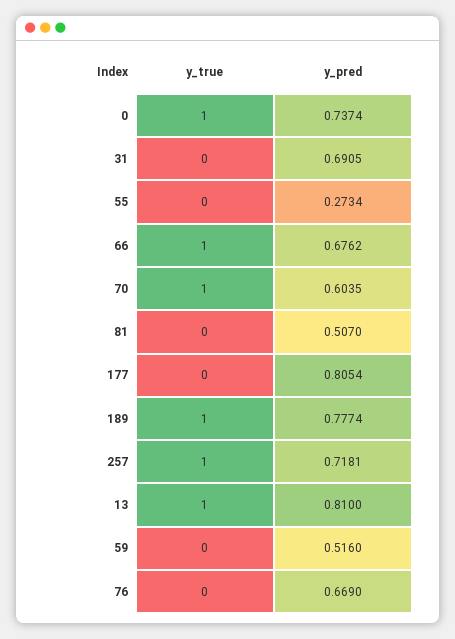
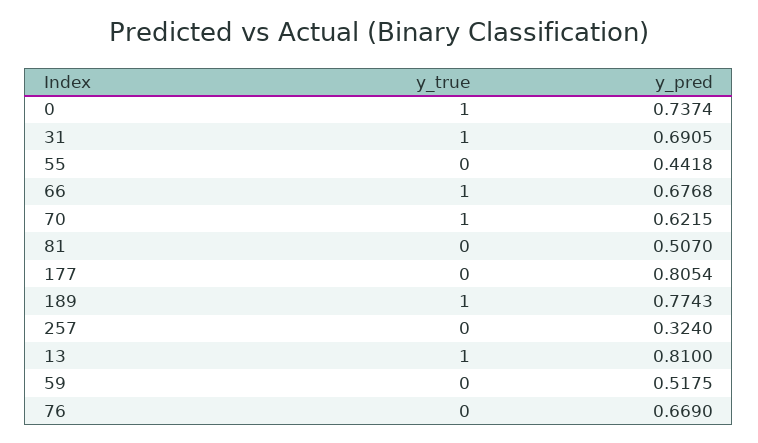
  {
    "y_true": {
      "0": 1,
-     "31": 0,
+     "31": 1,
      "55": 0,
      "66": 1,
      "70": 1,
      "81": 0,
      "177": 0,
      "189": 1,
-     "257": 1,
+     "257": 0,
      "13": 1,
      "59": 0,
      "76": 0
    },
    "y_pred": {
      "0": 0.7374,
      "31": 0.6905,
-     "55": 0.2734,
+     "55": 0.4418,
-     "66": 0.6762,
+     "66": 0.6768,
-     "70": 0.6035,
+     "70": 0.6215,
      "81": 0.507,
      "177": 0.8054,
-     "189": 0.7774,
+     "189": 0.7743,
-     "257": 0.7181,
+     "257": 0.324,
      "13": 0.81,
-     "59": 0.516,
+     "59": 0.5175,
      "76": 0.669
    }
  }

